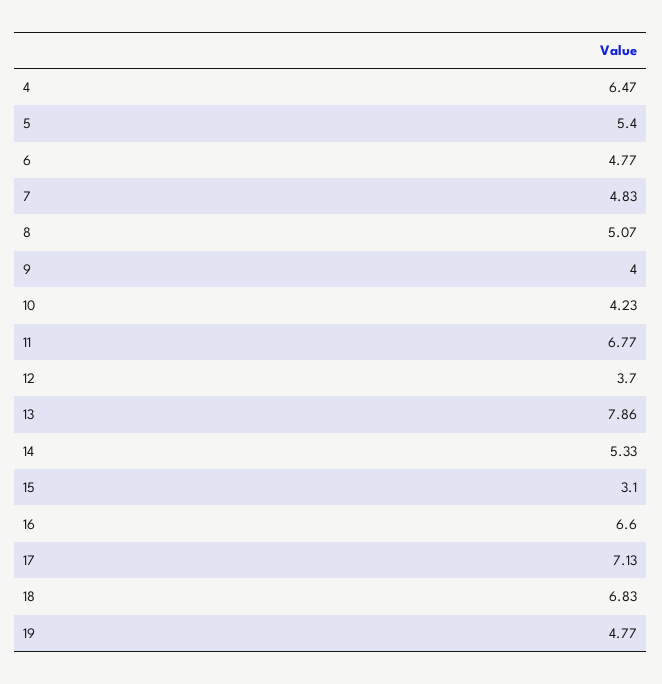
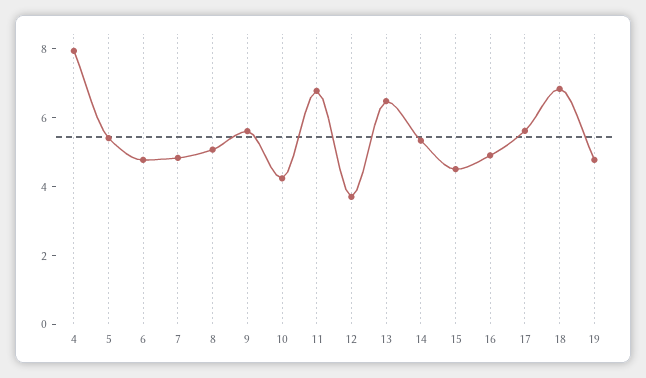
  {
-   "4": 6.47,
+   "4": 8,
    "5": 5.4,
    "6": 4.77,
    "7": 4.83,
    "8": 5.07,
-   "9": 4,
+   "9": 5.5,
    "10": 4.23,
    "11": 6.77,
    "12": 3.7,
-   "13": 7.86,
+   "13": 6.5,
    "14": 5.33,
-   "15": 3.1,
+   "15": 4.5,
-   "16": 6.6,
+   "16": 5,
-   "17": 7.13,
+   "17": 5.5,
    "18": 6.83,
    "19": 4.77
  }

